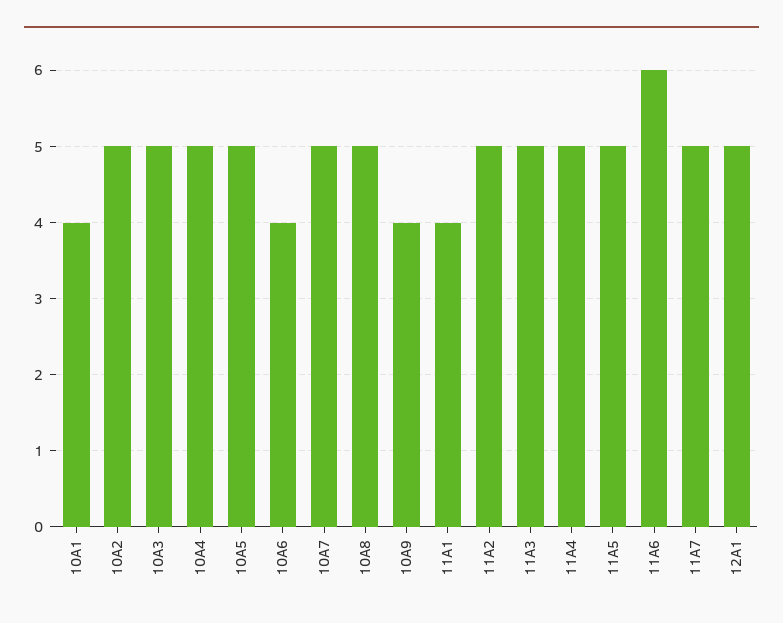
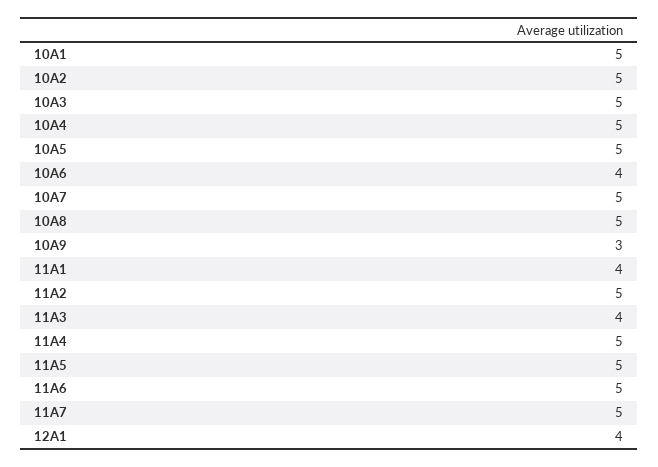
  {
-   "10A1": 4,
+   "10A1": 5,
    "10A2": 5,
    "10A3": 5,
    "10A4": 5,
    "10A5": 5,
    "10A6": 4,
    "10A7": 5,
    "10A8": 5,
-   "10A9": 4,
+   "10A9": 3,
    "11A1": 4,
    "11A2": 5,
-   "11A3": 5,
+   "11A3": 4,
    "11A4": 5,
    "11A5": 5,
-   "11A6": 6,
+   "11A6": 5,
    "11A7": 5,
-   "12A1": 5
+   "12A1": 4
  }

